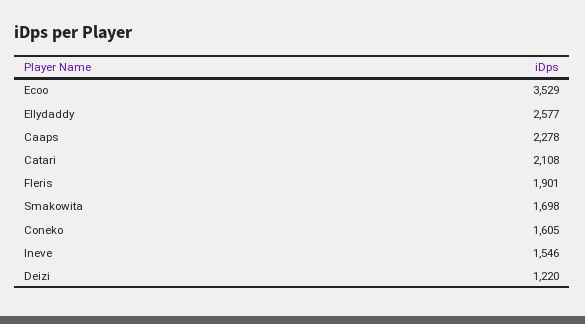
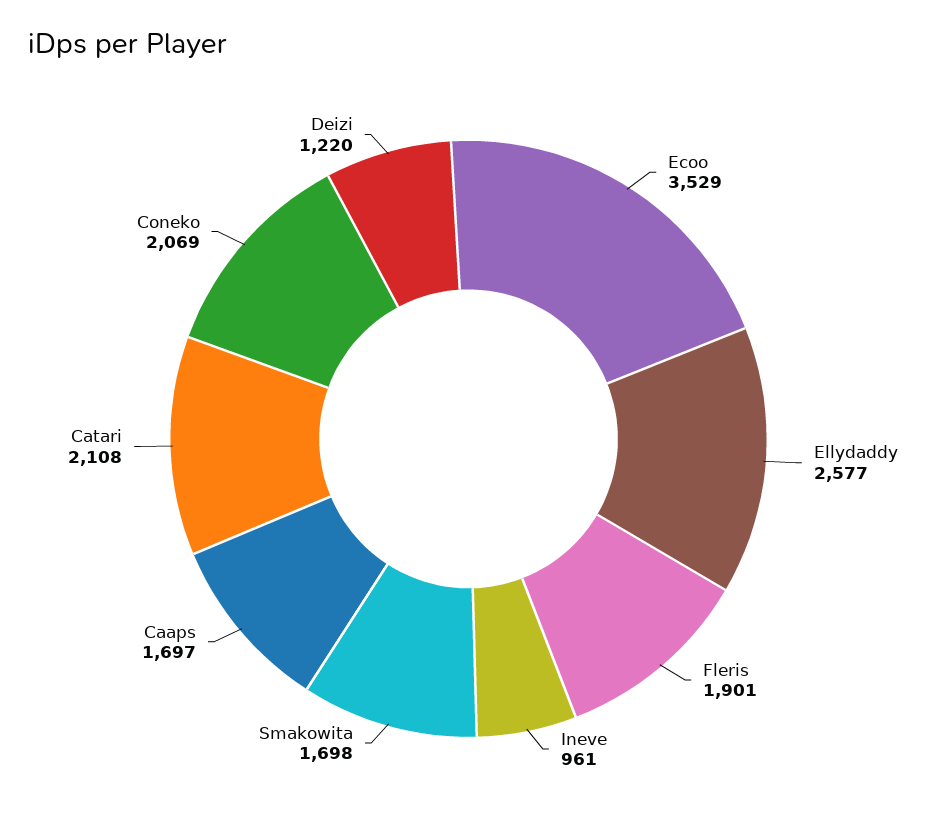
  {
    "Ecoo": 3529,
    "Ellydaddy": 2577,
-   "Caaps": 2278,
+   "Caaps": 1697,
    "Catari": 2108,
    "Fleris": 1901,
    "Smakowita": 1698,
-   "Coneko": 1605,
+   "Coneko": 2069,
-   "Ineve": 1546,
+   "Ineve": 961,
    "Deizi": 1220
  }

